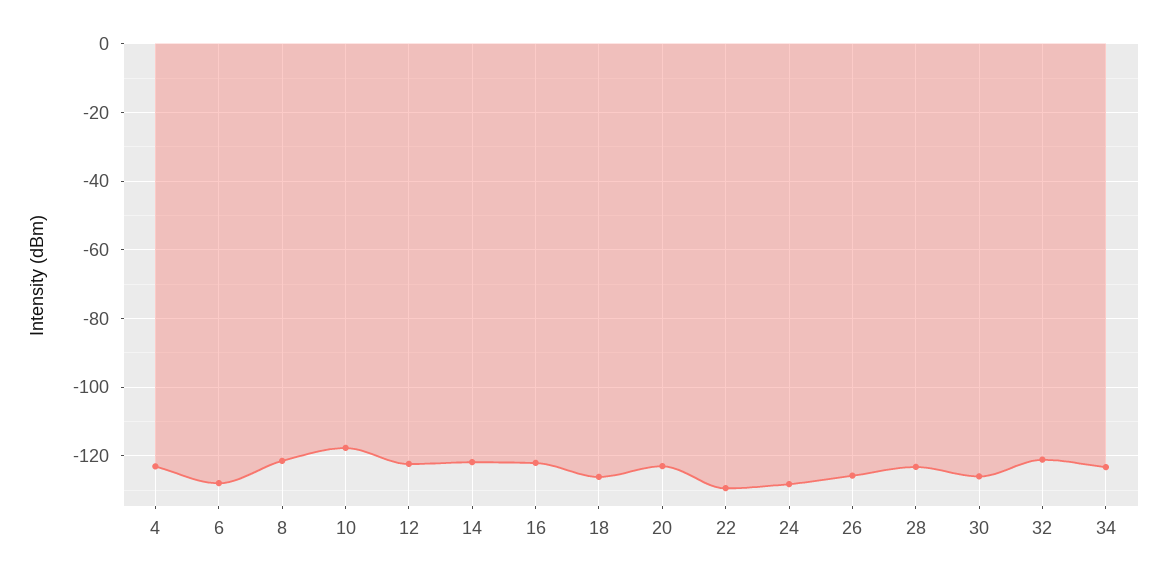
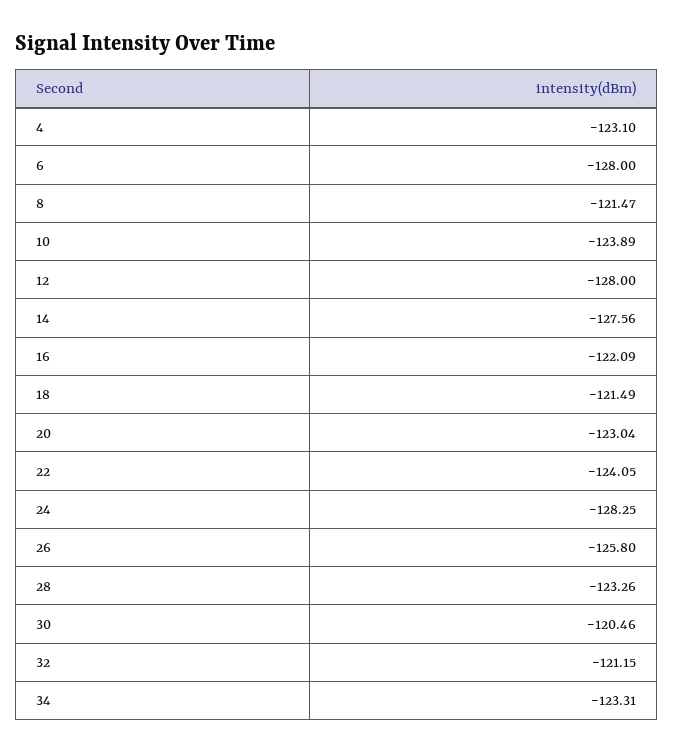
  {
    "4": -123.1,
    "6": -128,
    "8": -121.47,
-   "10": -118,
+   "10": -123.89,
-   "12": -122,
+   "12": -128,
-   "14": -122,
+   "14": -127.56,
    "16": -122.09,
-   "18": -126,
+   "18": -121.49,
    "20": -123.04,
-   "22": -130,
+   "22": -124.05,
    "24": -128.25,
    "26": -125.8,
    "28": -123.26,
-   "30": -126,
+   "30": -120.46,
    "32": -121.15,
    "34": -123.31
  }

